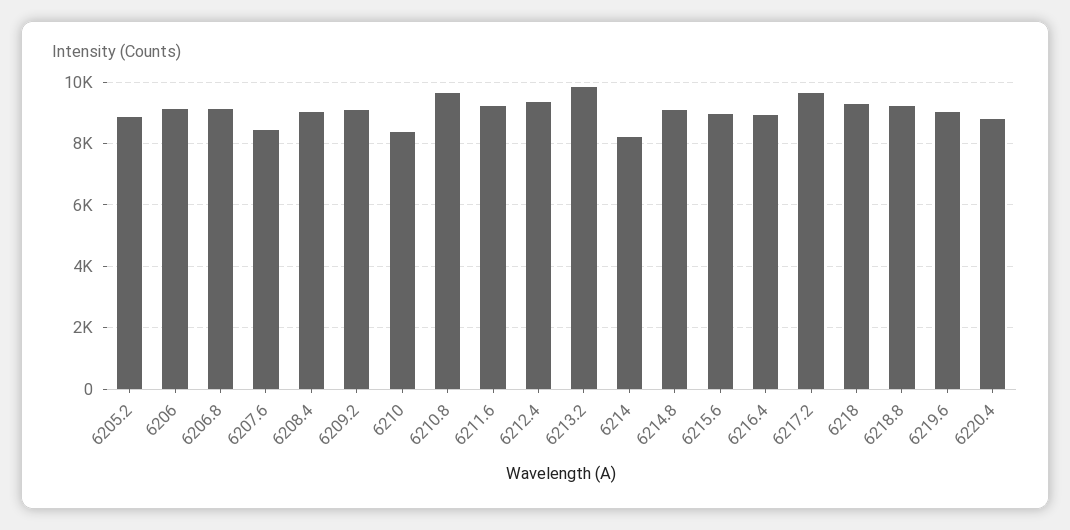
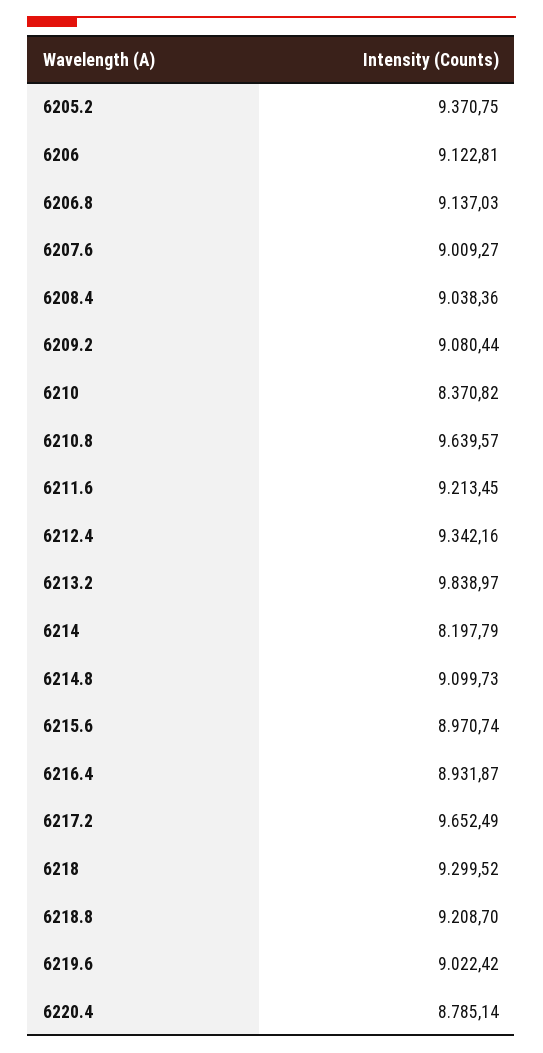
  {
-   "6205.2": 8800,
+   "6205.2": 9370.75,
    "6206": 9122.81,
    "6206.8": 9137.03,
-   "6207.6": 8400,
+   "6207.6": 9009.27,
    "6208.4": 9038.36,
    "6209.2": 9080.44,
    "6210": 8370.82,
    "6210.8": 9639.57,
    "6211.6": 9213.45,
    "6212.4": 9342.16,
    "6213.2": 9838.97,
    "6214": 8197.79,
    "6214.8": 9099.73,
    "6215.6": 8970.74,
    "6216.4": 8931.87,
    "6217.2": 9652.49,
    "6218": 9299.52,
    "6218.8": 9208.7,
    "6219.6": 9022.42,
    "6220.4": 8785.14
  }

